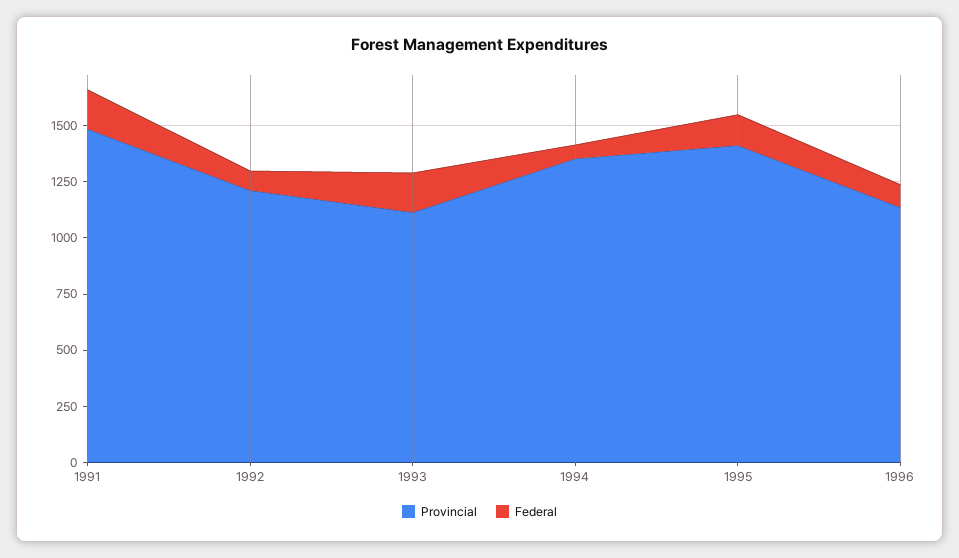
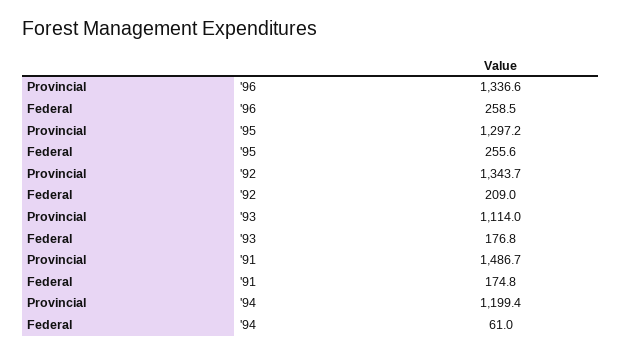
  {
    "Provincial": {
      "1991": 1486.7,
-     "1992": 1200,
+     "1992": 1343.7,
      "1993": 1114,
-     "1994": 1350,
+     "1994": 1199.4,
-     "1995": 1400,
+     "1995": 1297.2,
-     "1996": 1150
+     "1996": 1336.6
    },
    "Federal": {
      "1991": 174.8,
-     "1992": 100,
+     "1992": 209,
      "1993": 176.8,
      "1994": 61,
-     "1995": 150,
+     "1995": 255.6,
-     "1996": 100
+     "1996": 258.5
    }
  }

